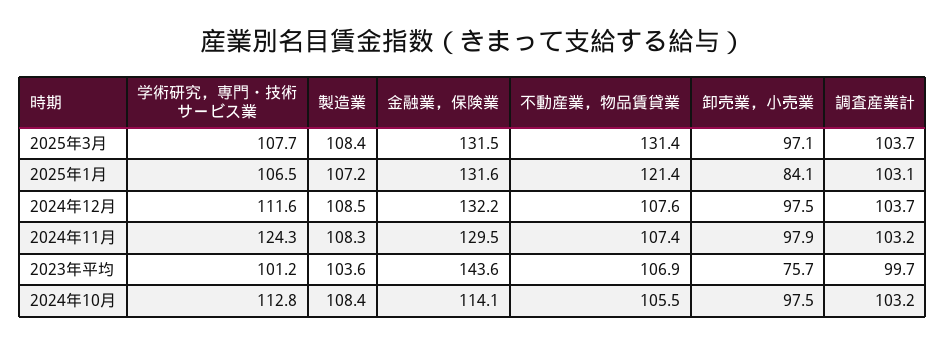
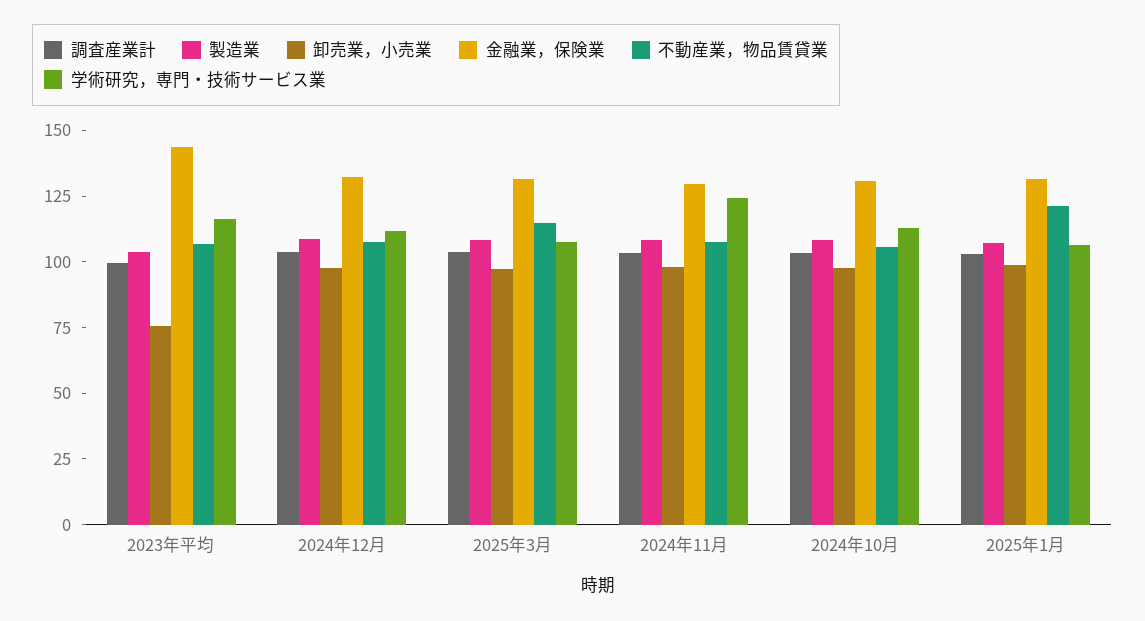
  {
    "学術研究，専門・技術サービス業": {
      "2025年3月": 107.7,
      "2025年1月": 106.5,
      "2024年12月": 111.6,
      "2024年11月": 124.3,
-     "2023年平均": 101.2,
+     "2023年平均": 115,
      "2024年10月": 112.8
    },
    "製造業": {
      "2025年3月": 108.4,
      "2025年1月": 107.2,
      "2024年12月": 108.5,
      "2024年11月": 108.3,
      "2023年平均": 103.6,
      "2024年10月": 108.4
    },
    "金融業，保険業": {
      "2025年3月": 131.5,
      "2025年1月": 131.6,
      "2024年12月": 132.2,
      "2024年11月": 129.5,
      "2023年平均": 143.6,
-     "2024年10月": 114.1
+     "2024年10月": 130
    },
    "不動産業，物品賃貸業": {
-     "2025年3月": 131.4,
+     "2025年3月": 115,
      "2025年1月": 121.4,
      "2024年12月": 107.6,
      "2024年11月": 107.4,
      "2023年平均": 106.9,
      "2024年10月": 105.5
    },
    "卸売業，小売業": {
      "2025年3月": 97.1,
-     "2025年1月": 84.1,
+     "2025年1月": 100,
      "2024年12月": 97.5,
      "2024年11月": 97.9,
      "2023年平均": 75.7,
      "2024年10月": 97.5
    },
    "調査産業計": {
      "2025年3月": 103.7,
      "2025年1月": 103.1,
      "2024年12月": 103.7,
      "2024年11月": 103.2,
      "2023年平均": 99.7,
      "2024年10月": 103.2
    }
  }

